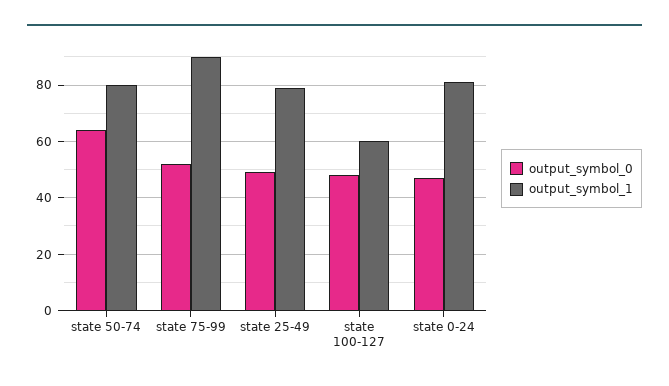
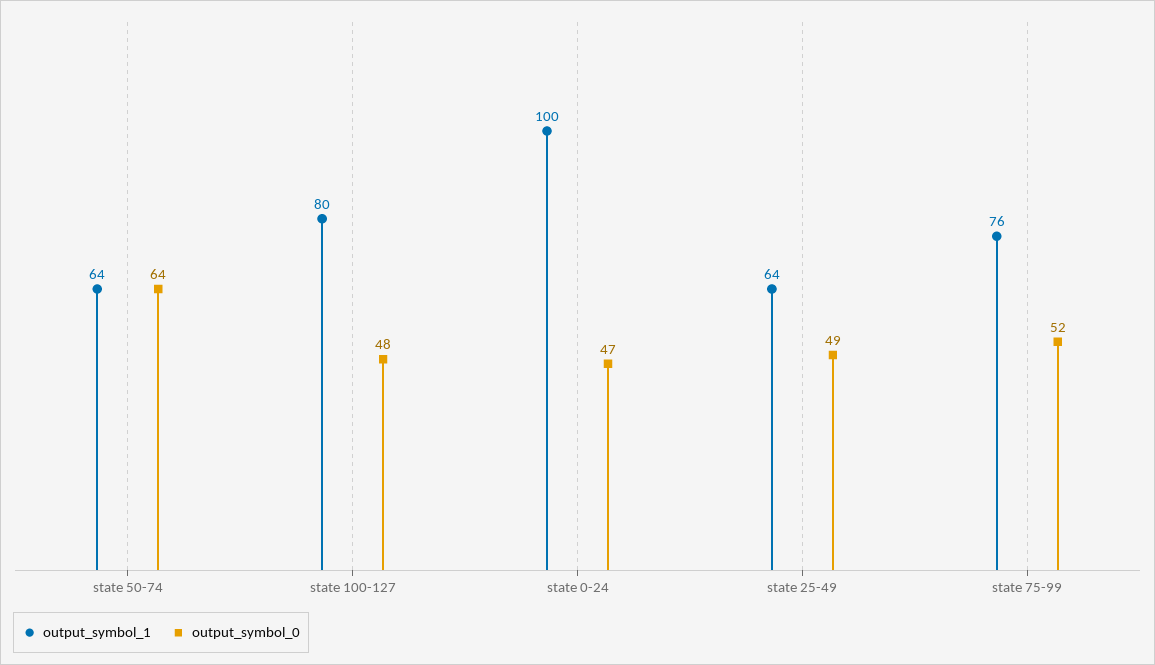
  {
    "output_symbol_0": {
      "state 50-74": 64,
      "state 75-99": 52,
      "state 25-49": 49,
      "state 100-127": 48,
      "state 0-24": 47
    },
    "output_symbol_1": {
-     "state 50-74": 80,
+     "state 50-74": 64,
-     "state 75-99": 90,
+     "state 75-99": 76,
-     "state 25-49": 80,
+     "state 25-49": 64,
-     "state 100-127": 60,
+     "state 100-127": 80,
-     "state 0-24": 80
+     "state 0-24": 100
    }
  }

